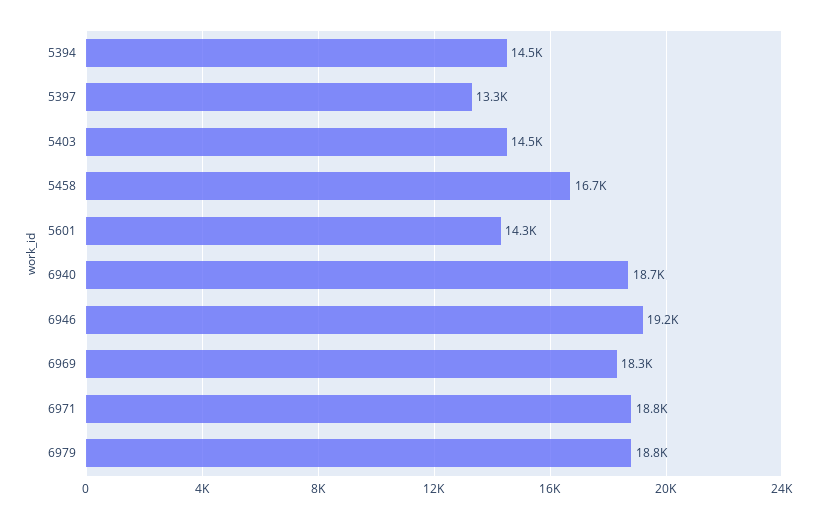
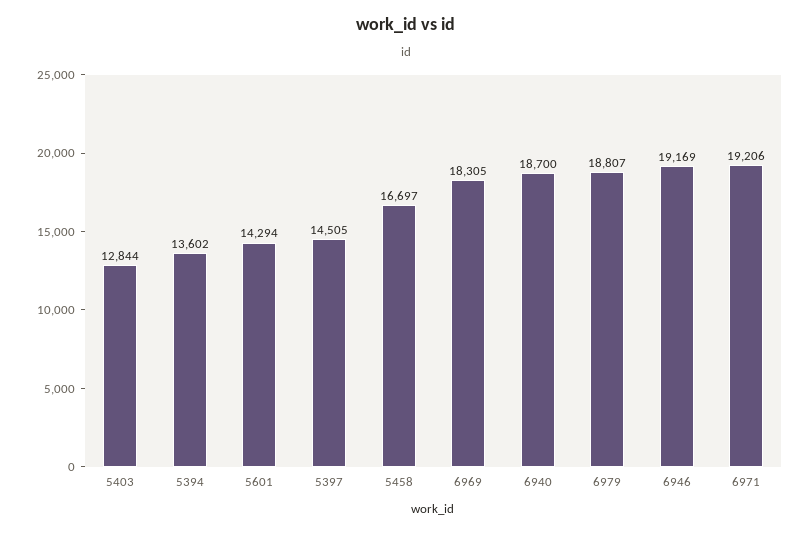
  {
-   "5394": 14500,
+   "5394": 13602,
-   "5397": 13300,
+   "5397": 14505,
-   "5403": 14500,
+   "5403": 12844,
    "5458": 16697,
    "5601": 14294,
    "6940": 18700,
    "6946": 19169,
    "6969": 18305,
-   "6971": 18800,
+   "6971": 19206,
    "6979": 18807
  }

